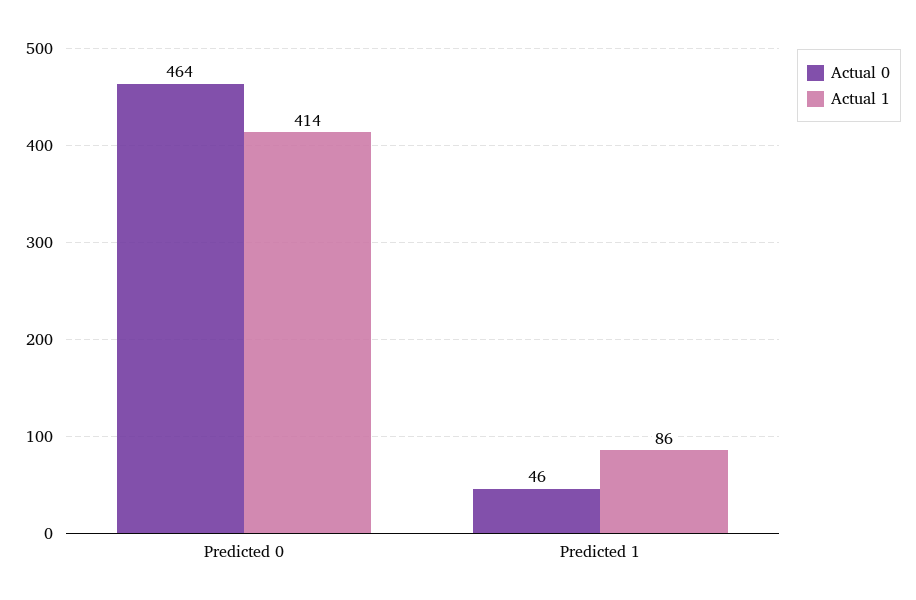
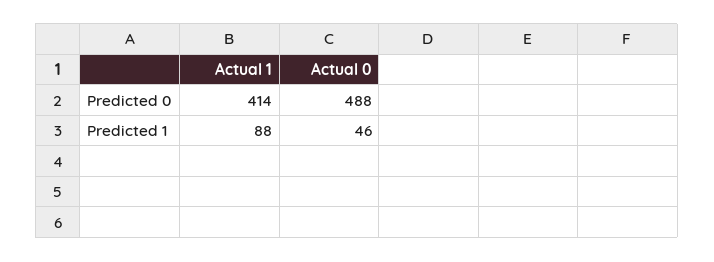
  {
    "Actual 0": {
-     "Predicted 0": 464,
+     "Predicted 0": 488,
      "Predicted 1": 46
    },
    "Actual 1": {
      "Predicted 0": 414,
-     "Predicted 1": 86
+     "Predicted 1": 88
    }
  }

